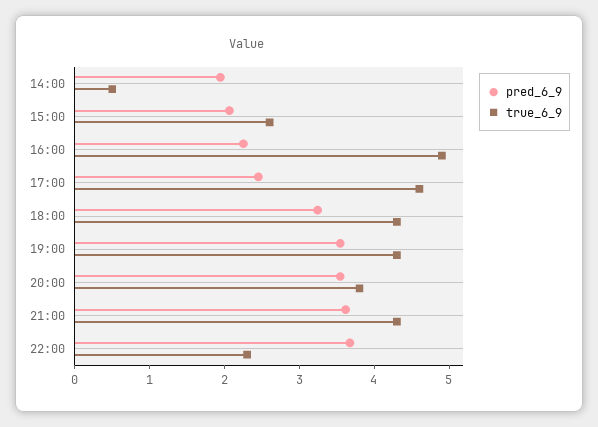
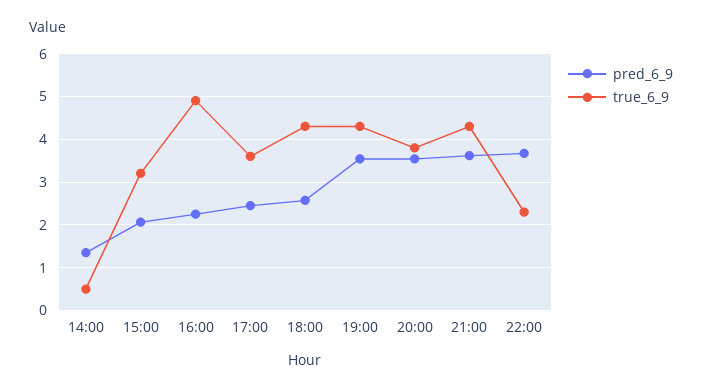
  {
    "pred_6_9": {
-     "14:00": 2,
+     "14:00": 1.4,
      "15:00": 2,
      "16:00": 2.2,
      "17:00": 2.4,
-     "18:00": 3.2,
+     "18:00": 2.6,
      "19:00": 3.6,
      "20:00": 3.6,
      "21:00": 3.6,
      "22:00": 3.6
    },
    "true_6_9": {
      "14:00": 0.6,
-     "15:00": 2.6,
+     "15:00": 3.2,
      "16:00": 5,
-     "17:00": 4.6,
+     "17:00": 3.6,
      "18:00": 4.4,
      "19:00": 4.4,
      "20:00": 3.8,
      "21:00": 4.4,
      "22:00": 2.4
    }
  }

